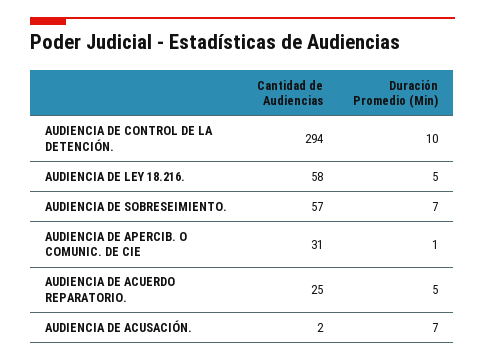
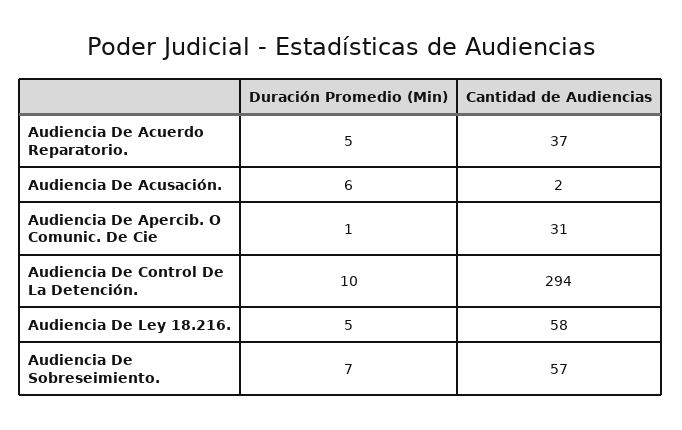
  {
    "Cantidad de Audiencias": {
      "AUDIENCIA DE CONTROL DE LA DETENCIÓN.": 294,
      "AUDIENCIA DE LEY 18.216.": 58,
      "AUDIENCIA DE SOBRESEIMIENTO.": 57,
      "AUDIENCIA DE APERCIB. O COMUNIC. DE CIE": 31,
-     "AUDIENCIA DE ACUERDO REPARATORIO.": 25,
+     "AUDIENCIA DE ACUERDO REPARATORIO.": 37,
      "AUDIENCIA DE ACUSACIÓN.": 2
    },
    "Duración Promedio (Min)": {
      "AUDIENCIA DE CONTROL DE LA DETENCIÓN.": 10,
      "AUDIENCIA DE LEY 18.216.": 5,
      "AUDIENCIA DE SOBRESEIMIENTO.": 7,
      "AUDIENCIA DE APERCIB. O COMUNIC. DE CIE": 1,
      "AUDIENCIA DE ACUERDO REPARATORIO.": 5,
-     "AUDIENCIA DE ACUSACIÓN.": 7
+     "AUDIENCIA DE ACUSACIÓN.": 6
    }
  }

